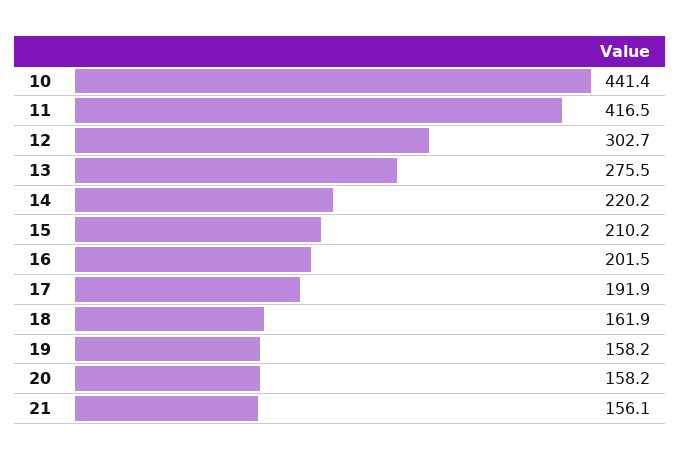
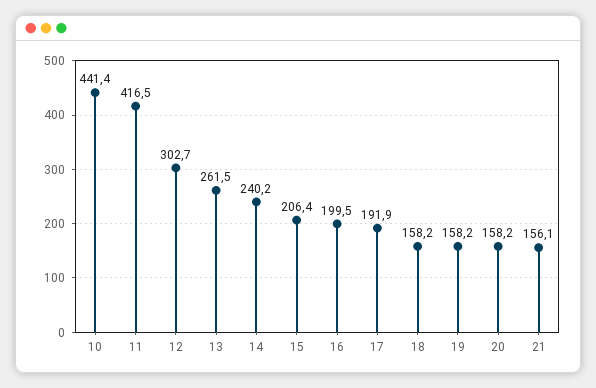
  {
    "10": 441.4,
    "11": 416.5,
    "12": 302.7,
-   "13": 275.5,
+   "13": 261.5,
-   "14": 220.2,
+   "14": 240.2,
-   "15": 210.2,
+   "15": 206.4,
-   "16": 201.5,
+   "16": 199.5,
    "17": 191.9,
-   "18": 161.9,
+   "18": 158.2,
    "19": 158.2,
    "20": 158.2,
    "21": 156.1
  }

